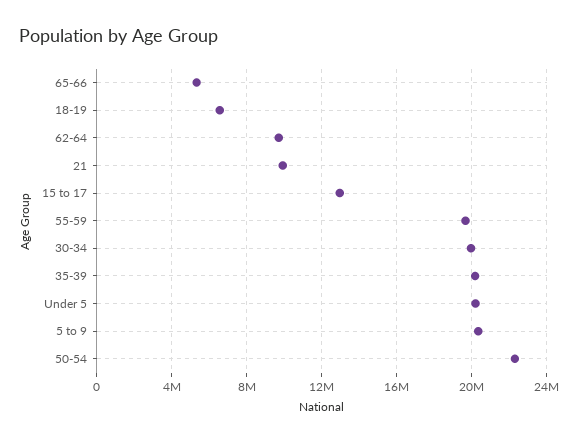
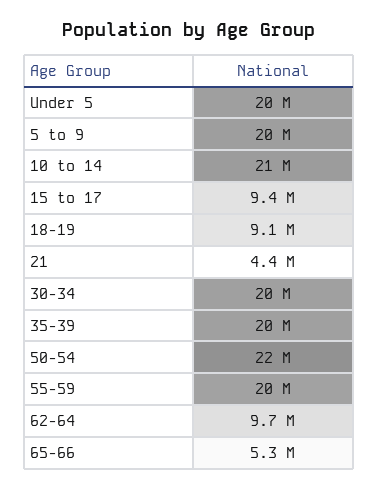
  {
    "65-66": 5300000,
-   "18-19": 6500000,
+   "18-19": 9100000,
    "62-64": 9700000,
-   "21": 10000000,
+   "21": 4400000,
-   "15 to 17": 13000000,
+   "15 to 17": 9400000,
    "55-59": 20000000,
    "30-34": 20000000,
    "35-39": 20000000,
    "Under 5": 20000000,
    "5 to 9": 20000000,
-   "50-54": 22000000
+   "50-54": 22000000,
+   "10 to 14": 21000000
  }

